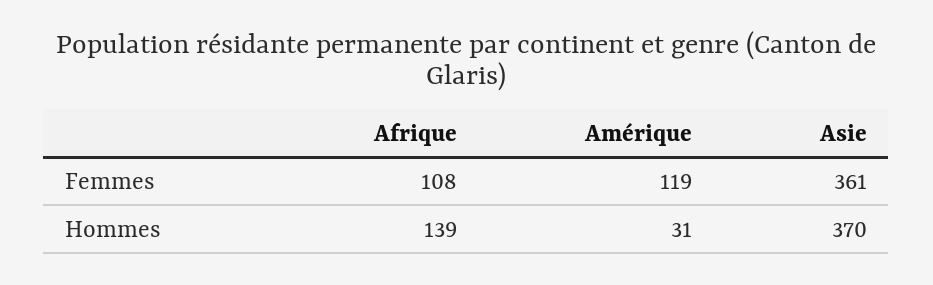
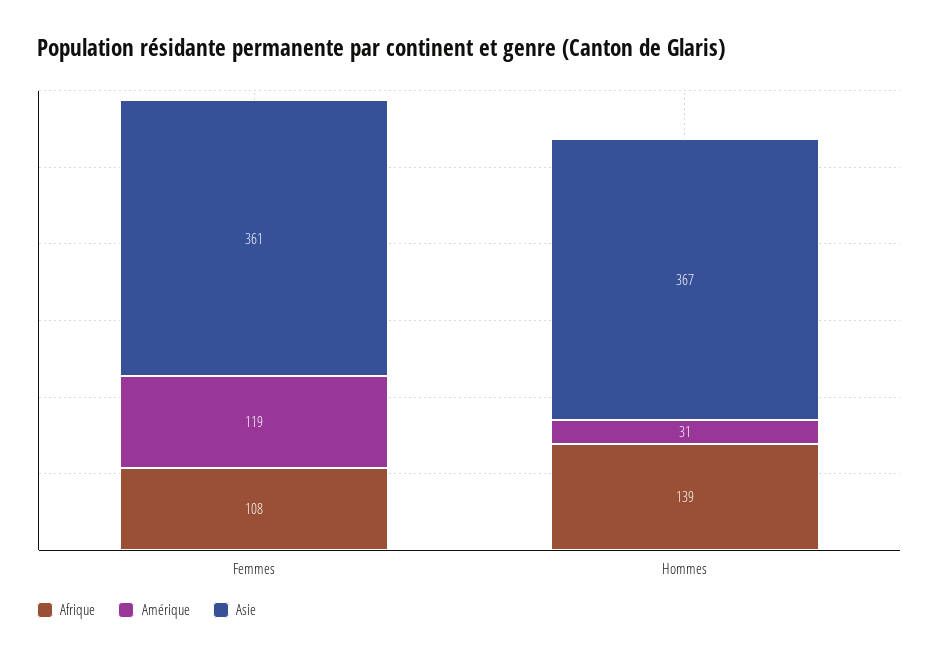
  {
    "Afrique": {
      "Femmes": 108,
      "Hommes": 139
    },
    "Amérique": {
      "Femmes": 119,
      "Hommes": 31
    },
    "Asie": {
      "Femmes": 361,
-     "Hommes": 370
+     "Hommes": 367
    }
  }

